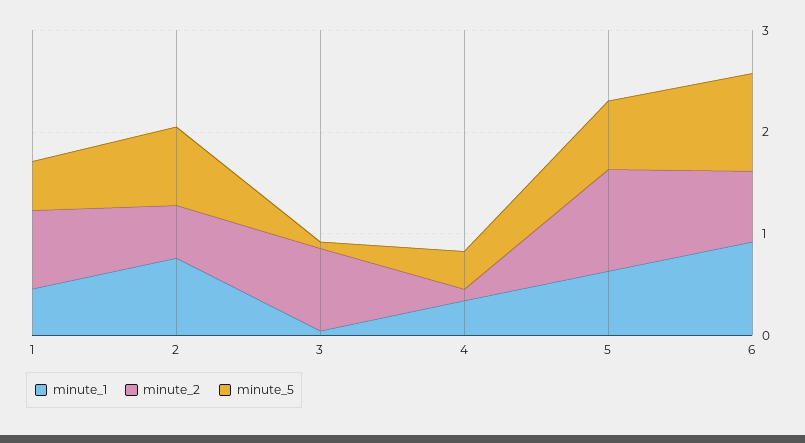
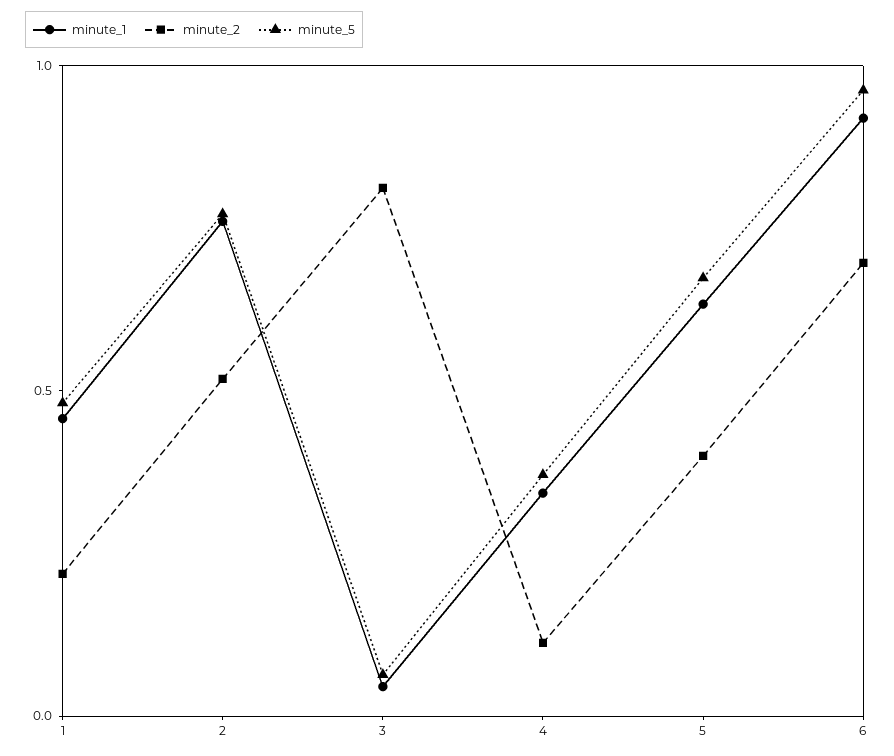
  {
    "minute_1": {
      "1": 0.5,
      "2": 0.8,
      "3": 0,
      "4": 0.3,
      "5": 0.6,
      "6": 0.9
    },
    "minute_2": {
-     "1": 0.8,
+     "1": 0.2,
      "2": 0.5,
      "3": 0.8,
      "4": 0.1,
-     "5": 1,
+     "5": 0.4,
      "6": 0.7
    },
    "minute_5": {
      "1": 0.5,
      "2": 0.8,
      "3": 0.1,
      "4": 0.4,
      "5": 0.7,
      "6": 1
    }
  }

